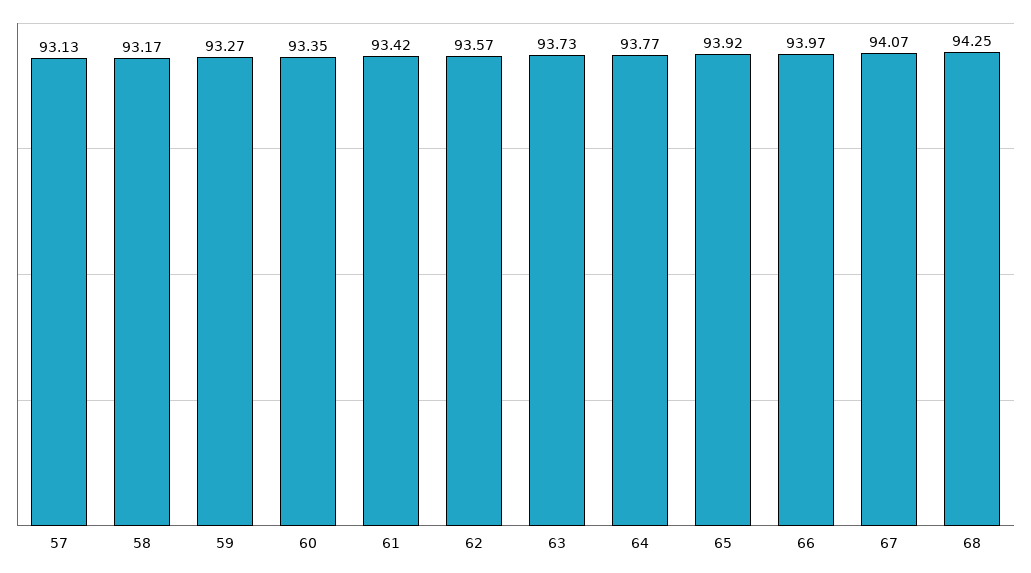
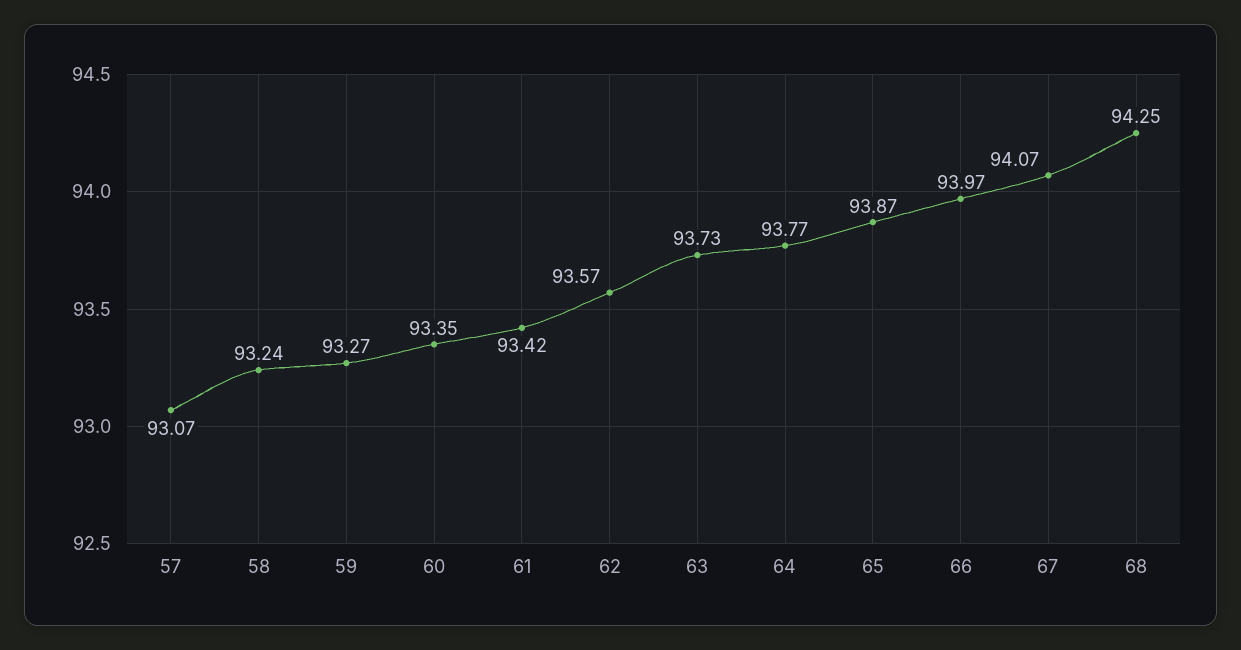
  {
-   "57": 93.13,
+   "57": 93.07,
-   "58": 93.17,
+   "58": 93.24,
    "59": 93.27,
    "60": 93.35,
    "61": 93.42,
    "62": 93.57,
    "63": 93.73,
    "64": 93.77,
-   "65": 93.92,
+   "65": 93.87,
    "66": 93.97,
    "67": 94.07,
    "68": 94.25
  }

